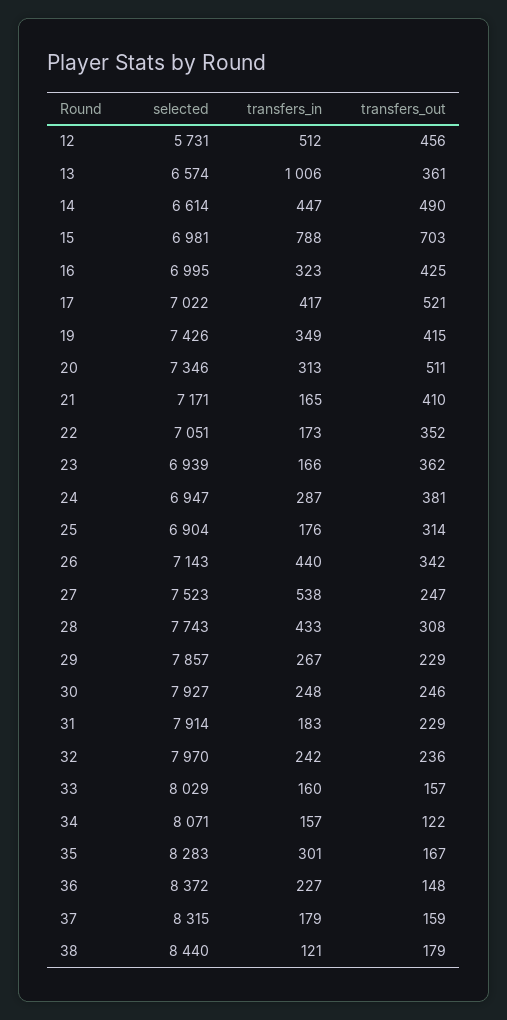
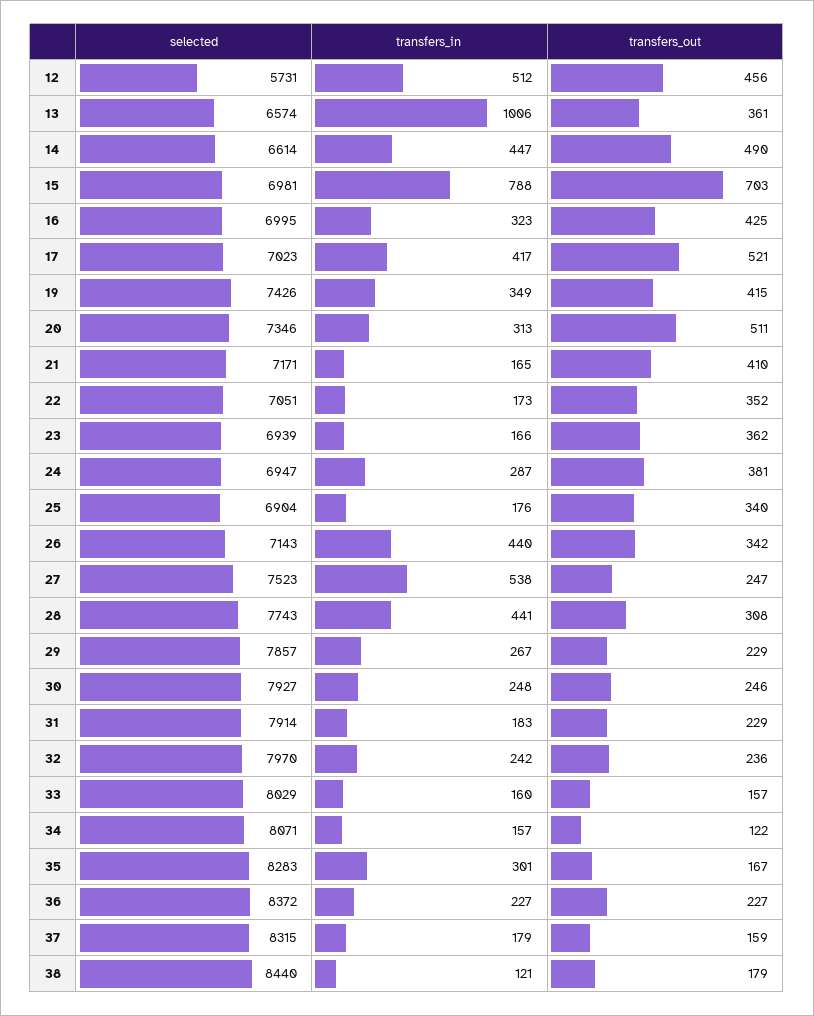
  {
    "selected": {
      "12": 5731,
      "13": 6574,
      "14": 6614,
      "15": 6981,
      "16": 6995,
-     "17": 7022,
+     "17": 7023,
      "19": 7426,
      "20": 7346,
      "21": 7171,
      "22": 7051,
      "23": 6939,
      "24": 6947,
      "25": 6904,
      "26": 7143,
      "27": 7523,
      "28": 7743,
      "29": 7857,
      "30": 7927,
      "31": 7914,
      "32": 7970,
      "33": 8029,
      "34": 8071,
      "35": 8283,
      "36": 8372,
      "37": 8315,
      "38": 8440
    },
    "transfers_in": {
      "12": 512,
      "13": 1006,
      "14": 447,
      "15": 788,
      "16": 323,
      "17": 417,
      "19": 349,
      "20": 313,
      "21": 165,
      "22": 173,
      "23": 166,
      "24": 287,
      "25": 176,
      "26": 440,
      "27": 538,
-     "28": 433,
+     "28": 441,
      "29": 267,
      "30": 248,
      "31": 183,
      "32": 242,
      "33": 160,
      "34": 157,
      "35": 301,
      "36": 227,
      "37": 179,
      "38": 121
    },
    "transfers_out": {
      "12": 456,
      "13": 361,
      "14": 490,
      "15": 703,
      "16": 425,
      "17": 521,
      "19": 415,
      "20": 511,
      "21": 410,
      "22": 352,
      "23": 362,
      "24": 381,
-     "25": 314,
+     "25": 340,
      "26": 342,
      "27": 247,
      "28": 308,
      "29": 229,
      "30": 246,
      "31": 229,
      "32": 236,
      "33": 157,
      "34": 122,
      "35": 167,
-     "36": 148,
+     "36": 227,
      "37": 159,
      "38": 179
    }
  }

